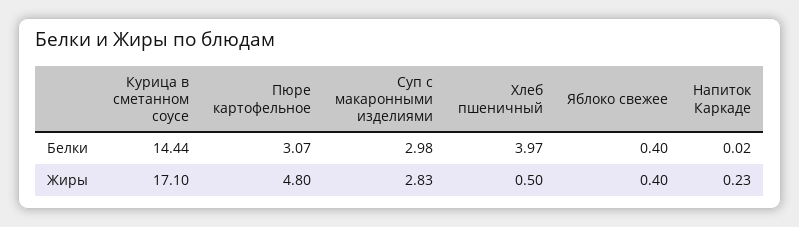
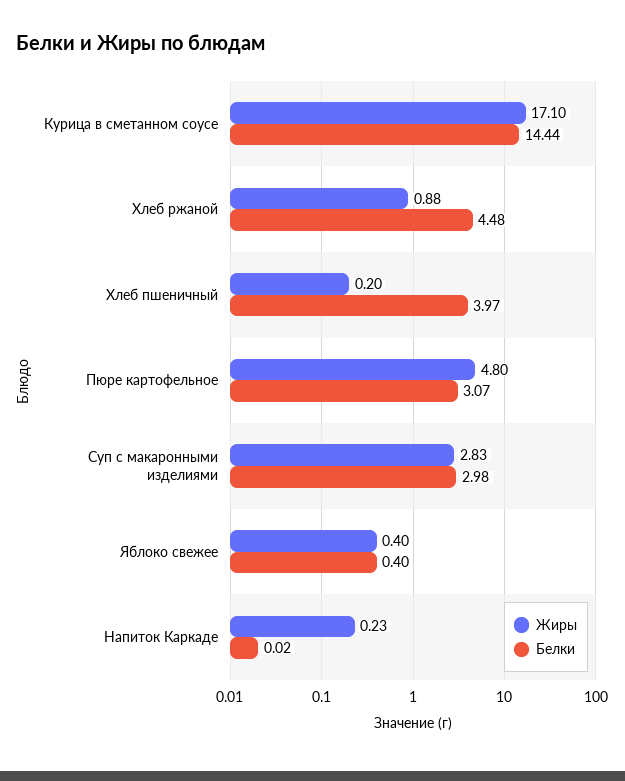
  {
    "Белки": {
      "Курица в сметанном соусе": 14.44,
      "Пюре картофельное": 3.07,
      "Суп с макаронными изделиями": 2.98,
      "Хлеб пшеничный": 3.97,
      "Яблоко свежее": 0.4,
-     "Напиток Каркаде": 0.02
+     "Напиток Каркаде": 0.02,
+     "Хлеб ржаной": 4.48
    },
    "Жиры": {
      "Курица в сметанном соусе": 17.1,
      "Пюре картофельное": 4.8,
      "Суп с макаронными изделиями": 2.83,
-     "Хлеб пшеничный": 0.5,
+     "Хлеб пшеничный": 0.2,
      "Яблоко свежее": 0.4,
-     "Напиток Каркаде": 0.23
+     "Напиток Каркаде": 0.23,
+     "Хлеб ржаной": 0.88
    }
  }

